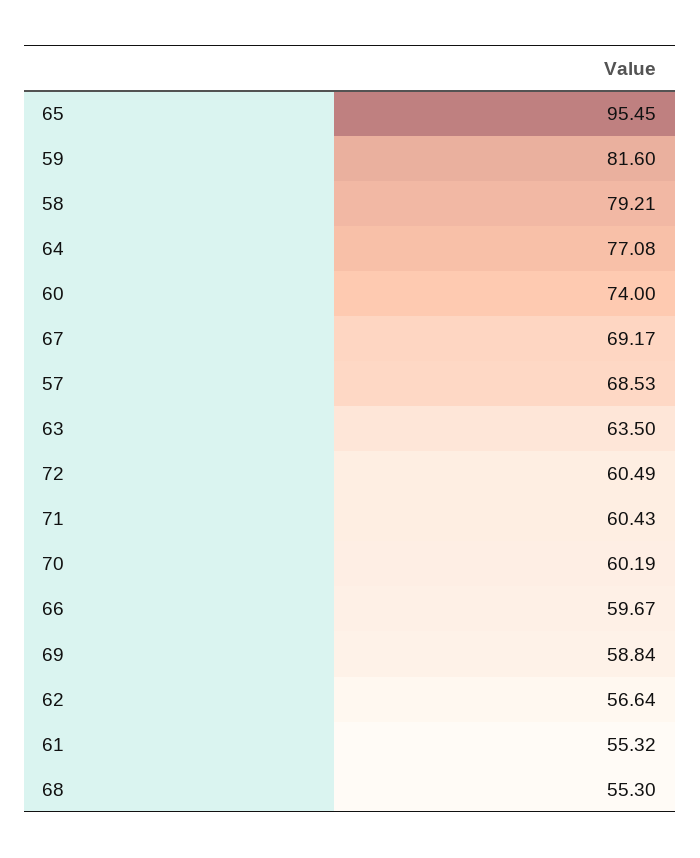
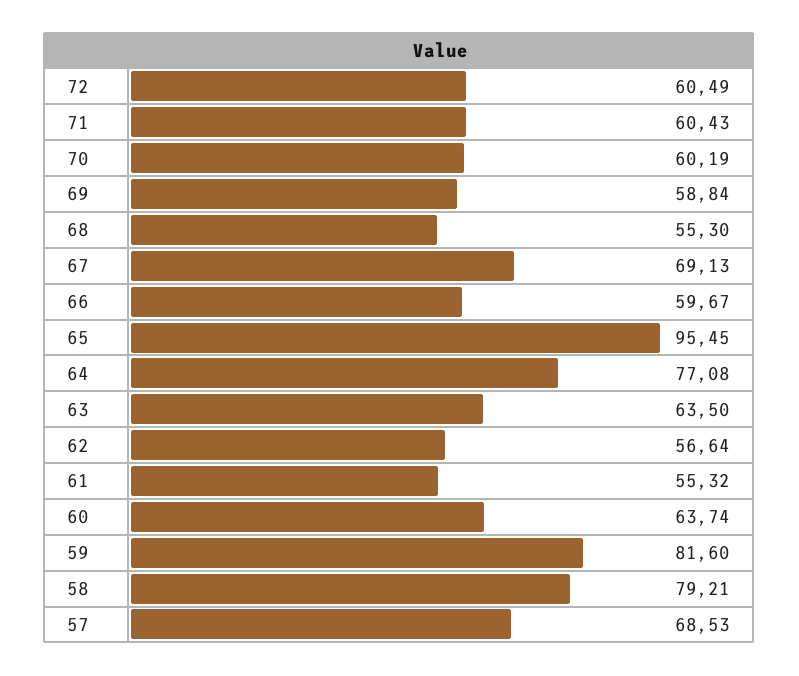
  {
    "65": 95.45,
    "59": 81.6,
    "58": 79.21,
    "64": 77.08,
-   "60": 74,
+   "60": 63.74,
-   "67": 69.17,
+   "67": 69.13,
    "57": 68.53,
    "63": 63.5,
    "72": 60.49,
    "71": 60.43,
    "70": 60.19,
    "66": 59.67,
    "69": 58.84,
    "62": 56.64,
    "61": 55.32,
    "68": 55.3
  }

